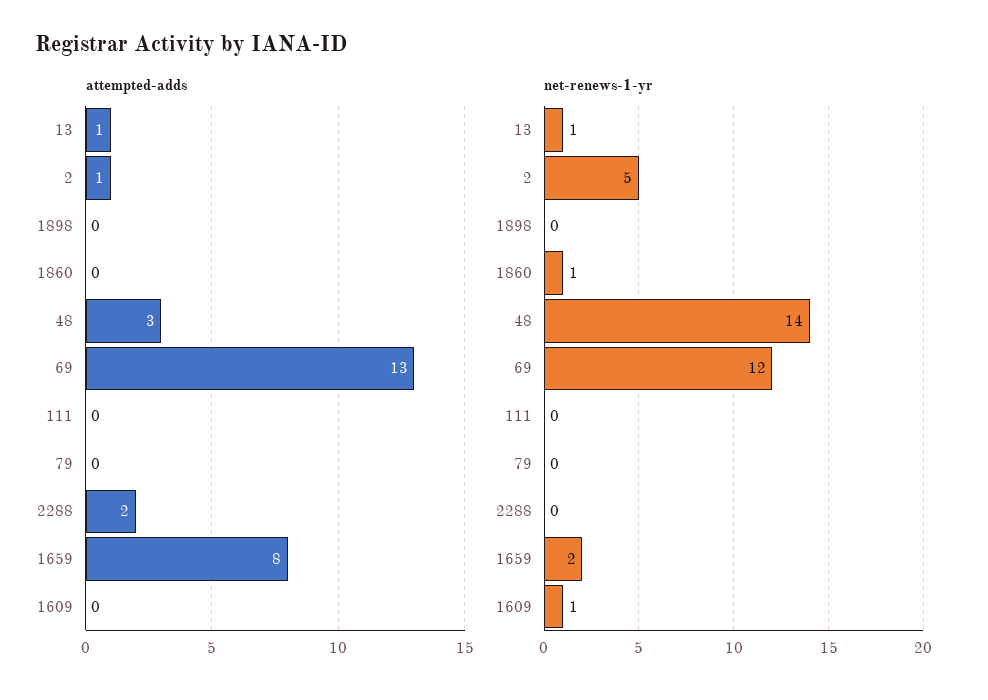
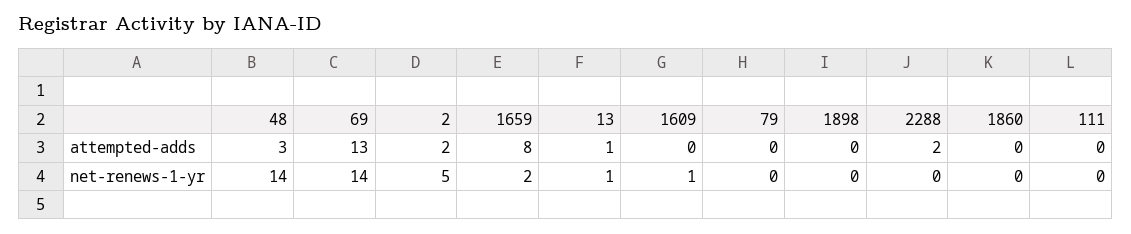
  {
    "attempted-adds": {
      "13": 1,
-     "2": 1,
+     "2": 2,
      "1898": 0,
      "1860": 0,
      "48": 3,
      "69": 13,
      "111": 0,
      "79": 0,
      "2288": 2,
      "1659": 8,
      "1609": 0
    },
    "net-renews-1-yr": {
      "13": 1,
      "2": 5,
      "1898": 0,
-     "1860": 1,
+     "1860": 0,
      "48": 14,
-     "69": 12,
+     "69": 14,
      "111": 0,
      "79": 0,
      "2288": 0,
      "1659": 2,
      "1609": 1
    }
  }

